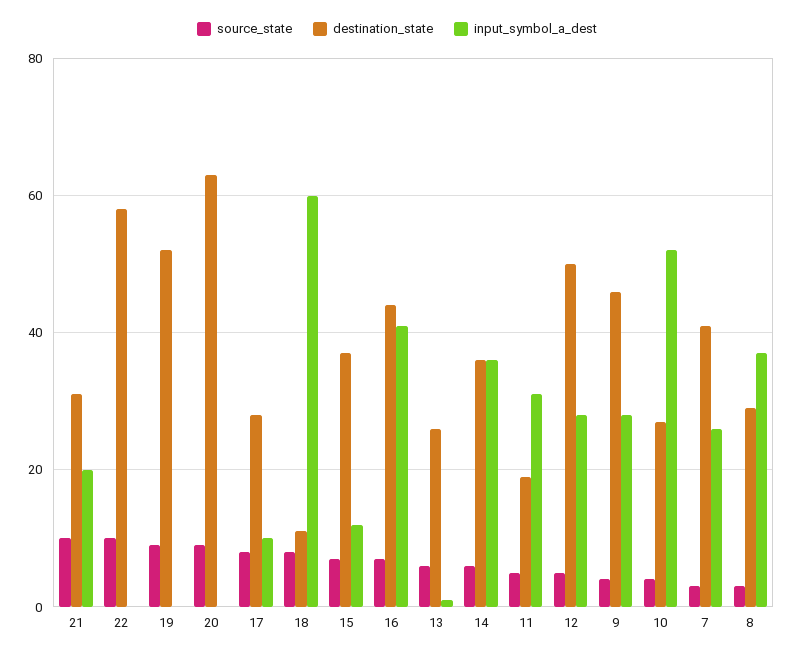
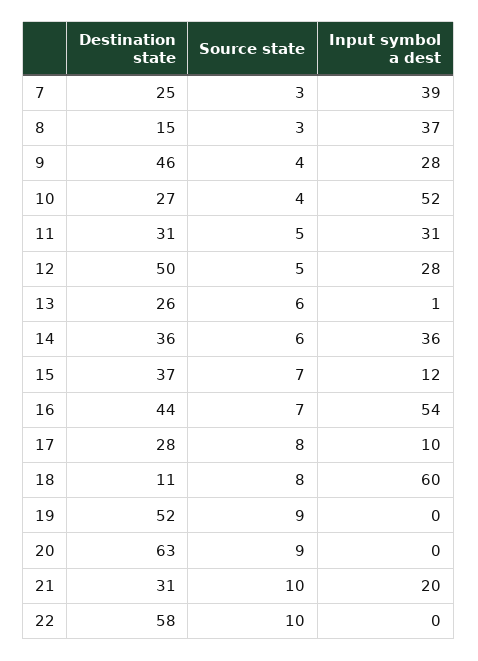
  {
    "source_state": {
      "21": 10,
      "22": 10,
      "19": 9,
      "20": 9,
      "17": 8,
      "18": 8,
      "15": 7,
      "16": 7,
      "13": 6,
      "14": 6,
      "11": 5,
      "12": 5,
      "9": 4,
      "10": 4,
      "7": 3,
      "8": 3
    },
    "destination_state": {
      "21": 31,
      "22": 58,
      "19": 52,
      "20": 63,
      "17": 28,
      "18": 11,
      "15": 37,
      "16": 44,
      "13": 26,
      "14": 36,
-     "11": 20,
+     "11": 31,
      "12": 50,
      "9": 46,
      "10": 27,
-     "7": 40,
+     "7": 25,
-     "8": 30
+     "8": 15
    },
    "input_symbol_a_dest": {
      "21": 20,
      "22": 0,
      "19": 0,
      "20": 0,
      "17": 10,
      "18": 60,
      "15": 12,
-     "16": 40,
+     "16": 54,
      "13": 1,
      "14": 36,
      "11": 31,
      "12": 28,
      "9": 28,
      "10": 52,
-     "7": 25,
+     "7": 39,
      "8": 37
    }
  }

